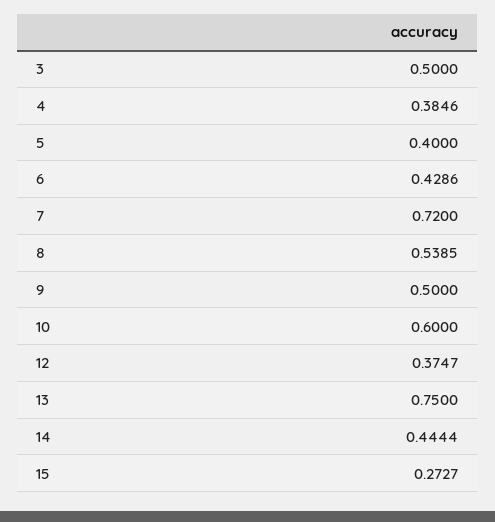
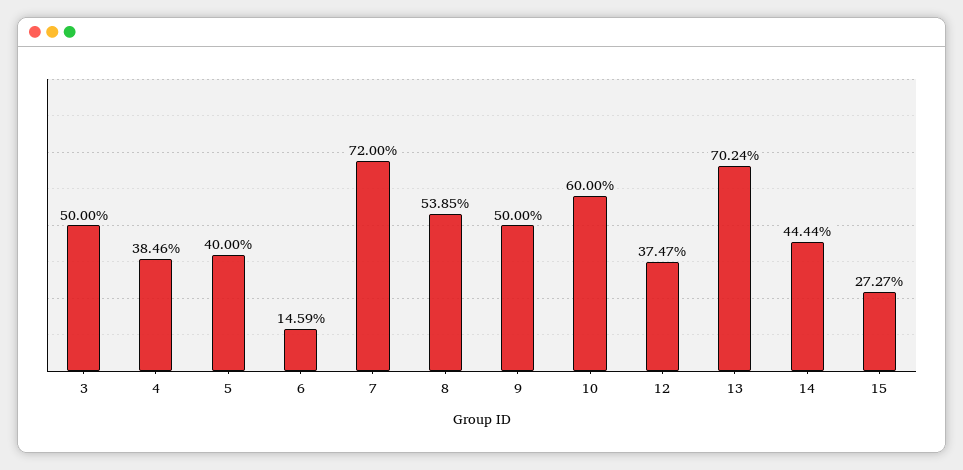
  {
    "3": 0.5,
    "4": 0.3846,
    "5": 0.4,
-   "6": 0.4286,
+   "6": 0.1459,
    "7": 0.72,
    "8": 0.5385,
    "9": 0.5,
    "10": 0.6,
    "12": 0.3747,
-   "13": 0.75,
+   "13": 0.7024,
    "14": 0.4444,
    "15": 0.2727
  }

